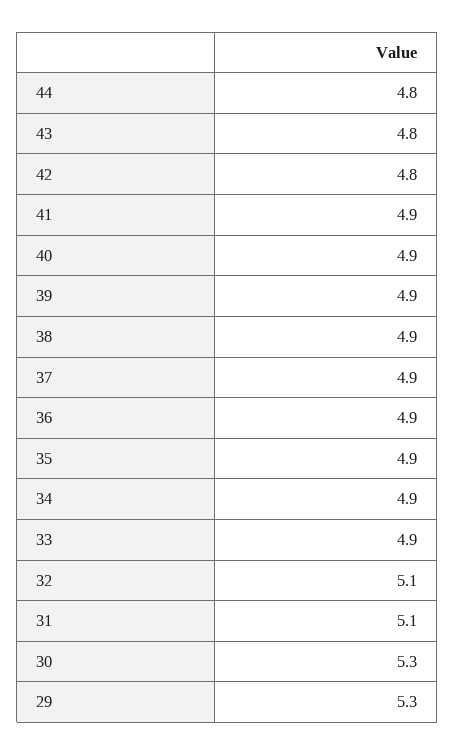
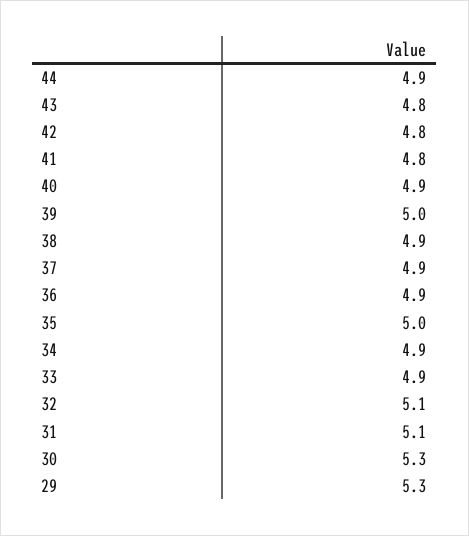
  {
-   "44": 4.8,
+   "44": 4.9,
    "43": 4.8,
    "42": 4.8,
-   "41": 4.9,
+   "41": 4.8,
    "40": 4.9,
-   "39": 4.9,
+   "39": 5,
    "38": 4.9,
    "37": 4.9,
    "36": 4.9,
-   "35": 4.9,
+   "35": 5,
    "34": 4.9,
    "33": 4.9,
    "32": 5.1,
    "31": 5.1,
    "30": 5.3,
    "29": 5.3
  }

